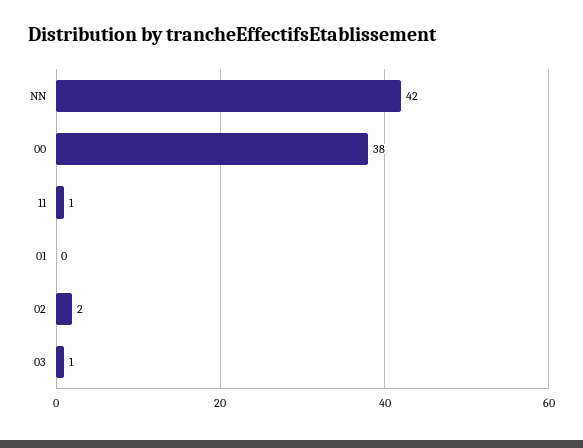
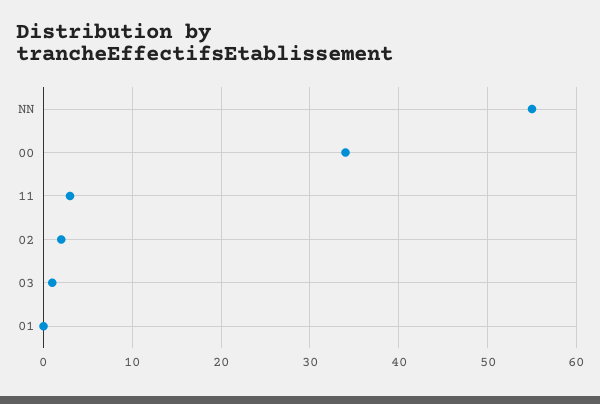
  {
-   "NN": 42,
+   "NN": 55,
-   "00": 38,
+   "00": 34,
-   "11": 1,
+   "11": 3,
    "01": 0,
    "02": 2,
    "03": 1
  }

